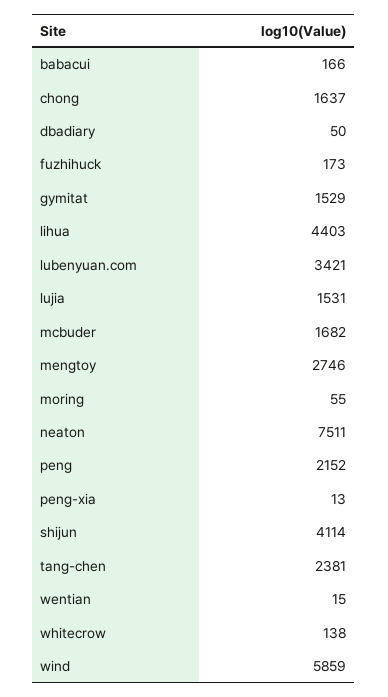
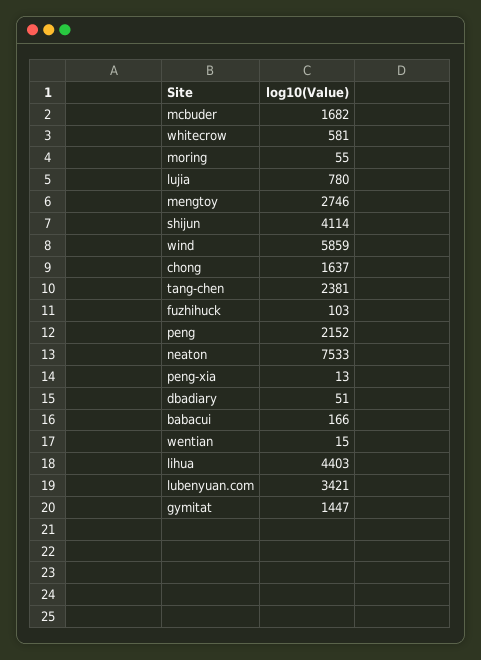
  {
    "babacui": 166,
    "chong": 1637,
-   "dbadiary": 50,
+   "dbadiary": 51,
-   "fuzhihuck": 173,
+   "fuzhihuck": 103,
-   "gymitat": 1529,
+   "gymitat": 1447,
    "lihua": 4403,
    "lubenyuan.com": 3421,
-   "lujia": 1531,
+   "lujia": 780,
    "mcbuder": 1682,
    "mengtoy": 2746,
    "moring": 55,
-   "neaton": 7511,
+   "neaton": 7533,
    "peng": 2152,
    "peng-xia": 13,
    "shijun": 4114,
    "tang-chen": 2381,
    "wentian": 15,
-   "whitecrow": 138,
+   "whitecrow": 581,
    "wind": 5859
  }

